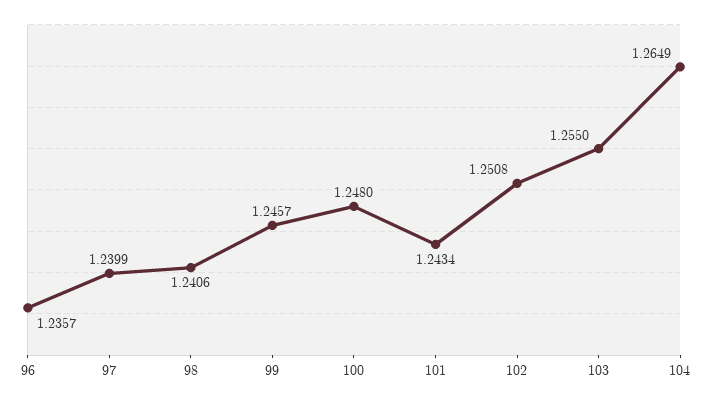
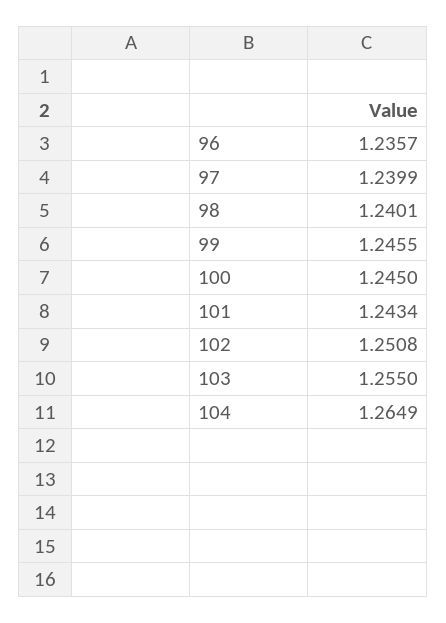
  {
    "96": 1.2357,
    "97": 1.2399,
-   "98": 1.2406,
+   "98": 1.2401,
-   "99": 1.2457,
+   "99": 1.2455,
-   "100": 1.248,
+   "100": 1.245,
    "101": 1.2434,
    "102": 1.2508,
    "103": 1.255,
    "104": 1.2649
  }

